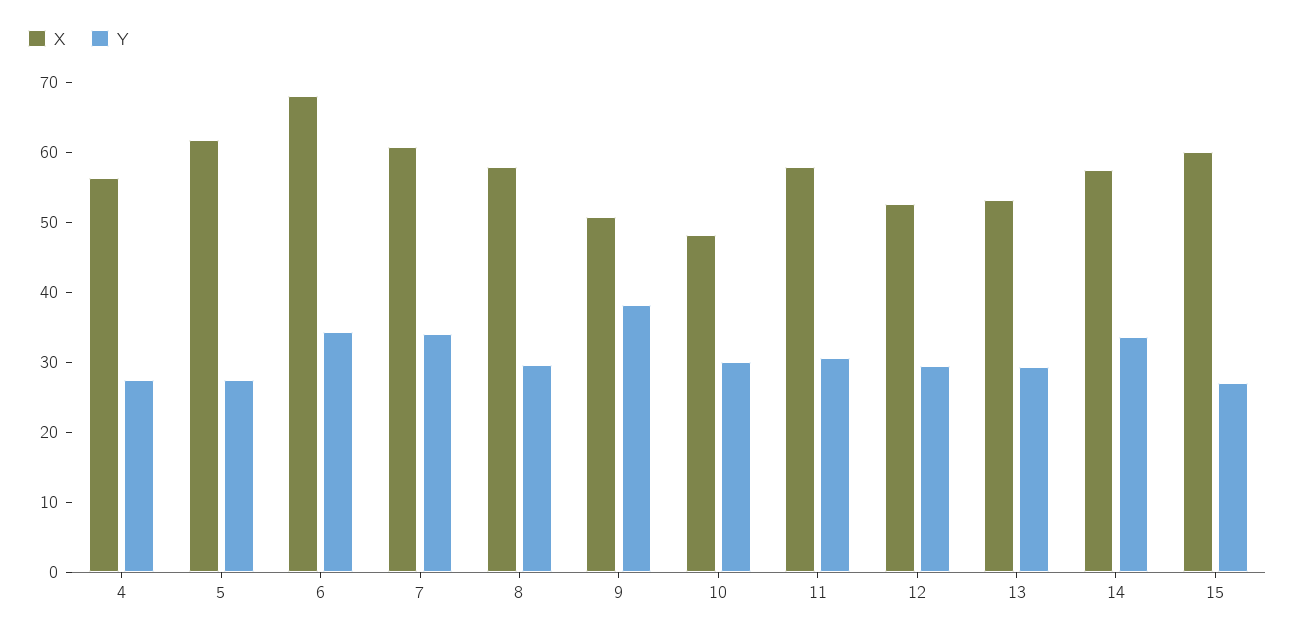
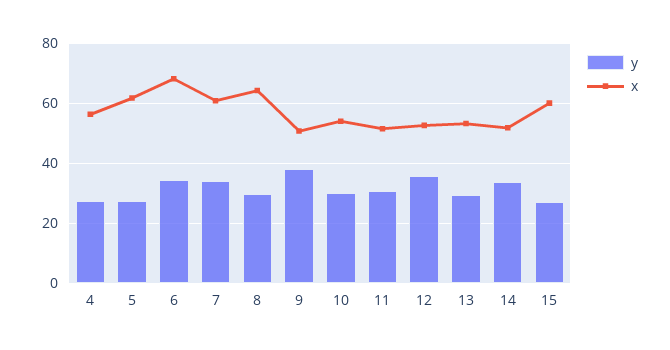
  {
    "X": {
      "4": 56,
      "5": 62,
      "6": 68,
      "7": 60,
-     "8": 58,
+     "8": 64,
      "9": 50,
-     "10": 48,
+     "10": 54,
-     "11": 58,
+     "11": 52,
      "12": 52,
      "13": 54,
-     "14": 58,
+     "14": 52,
      "15": 60
    },
    "Y": {
      "4": 28,
      "5": 28,
      "6": 34,
      "7": 34,
      "8": 30,
      "9": 38,
      "10": 30,
      "11": 30,
-     "12": 30,
+     "12": 36,
      "13": 30,
      "14": 34,
      "15": 28
    }
  }

